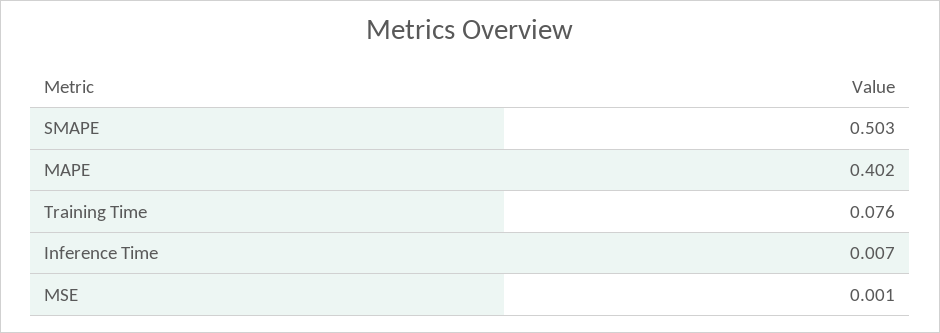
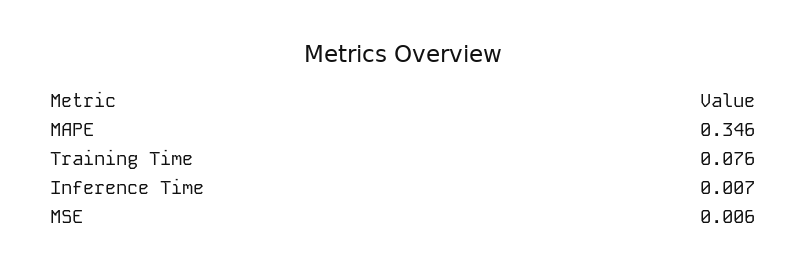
  {
-   "SMAPE": 0.503,
-   "MAPE": 0.402,
+   "MAPE": 0.346,
    "Training Time": 0.076,
    "Inference Time": 0.007,
-   "MSE": 0.001
+   "MSE": 0.006
  }

